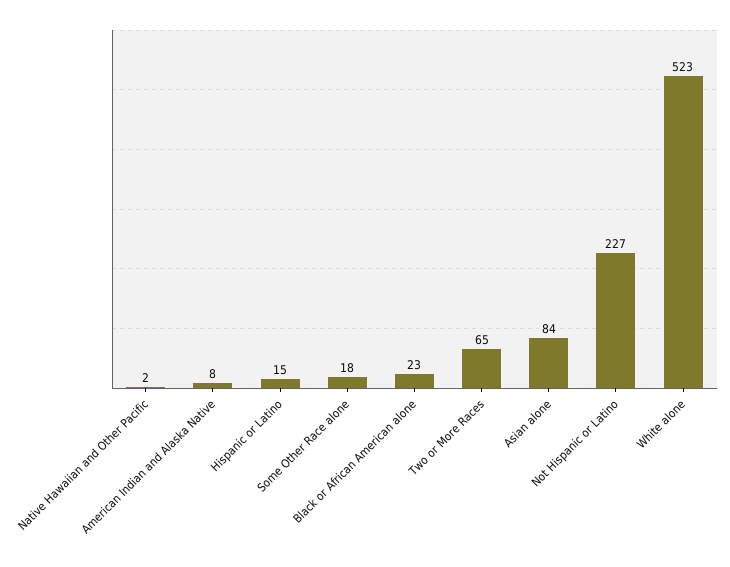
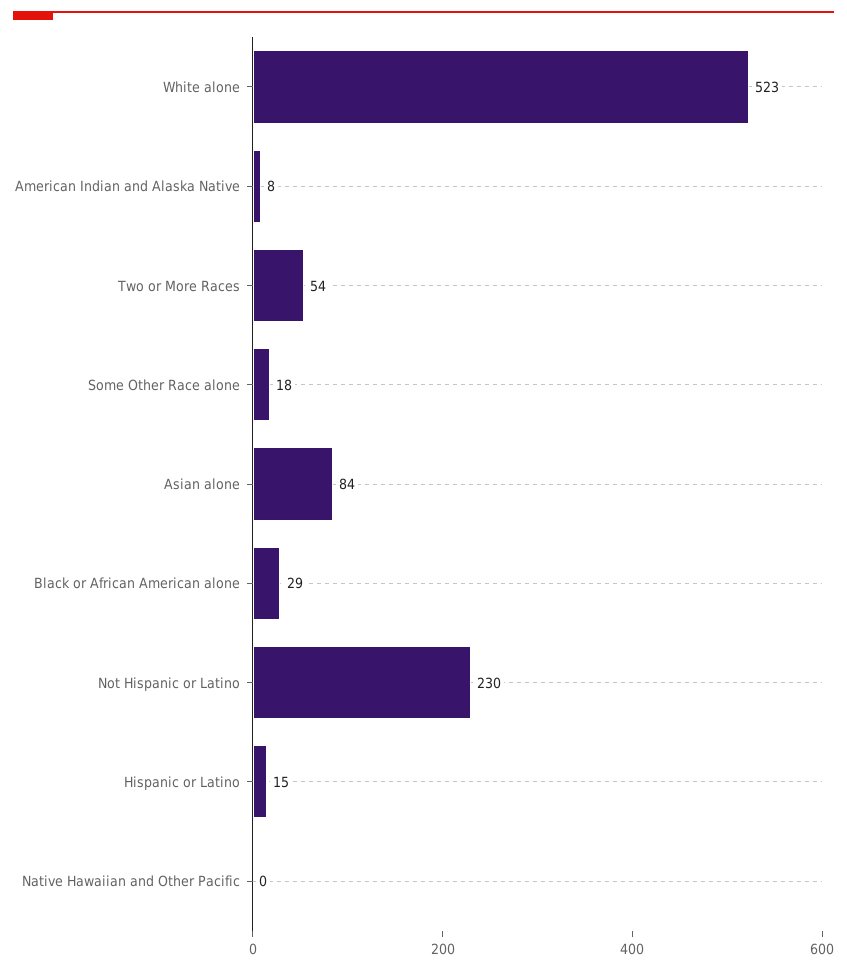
  {
-   "Native Hawaiian and Other Pacific": 2,
+   "Native Hawaiian and Other Pacific": 0,
    "American Indian and Alaska Native": 8,
    "Hispanic or Latino": 15,
    "Some Other Race alone": 18,
-   "Black or African American alone": 23,
+   "Black or African American alone": 29,
-   "Two or More Races": 65,
+   "Two or More Races": 54,
    "Asian alone": 84,
-   "Not Hispanic or Latino": 227,
+   "Not Hispanic or Latino": 230,
    "White alone": 523
  }

